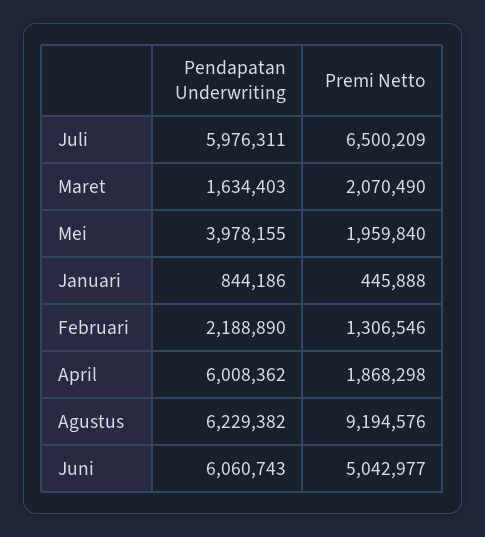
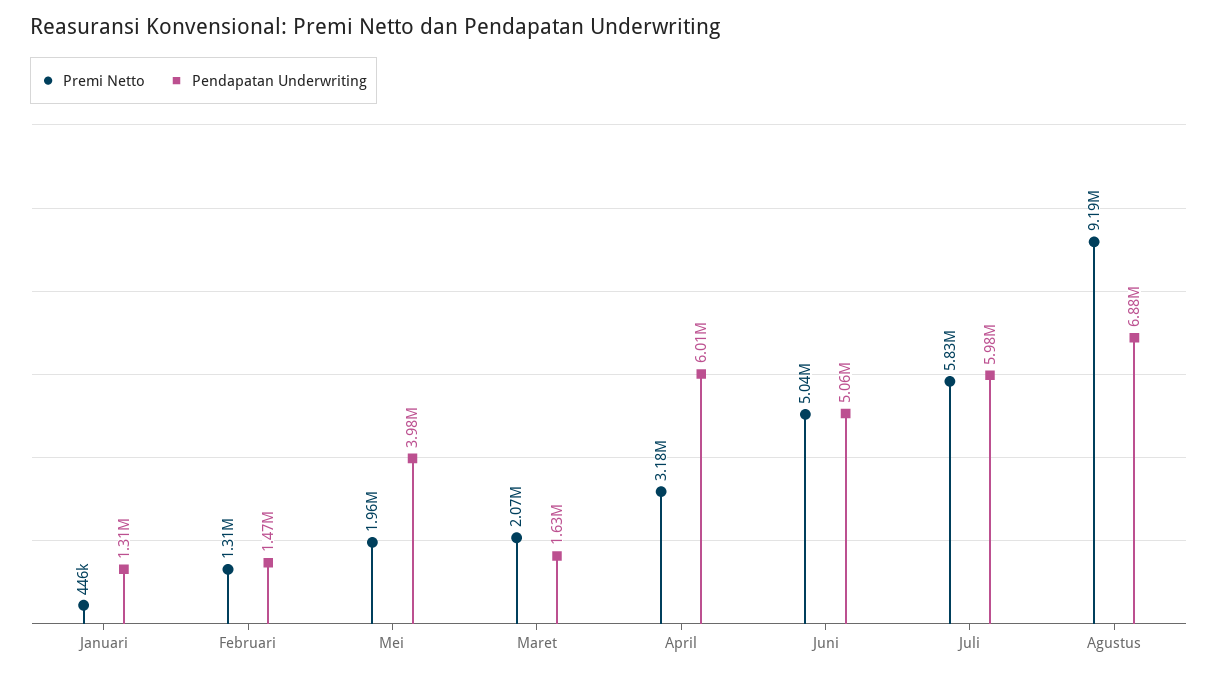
  {
    "Pendapatan Underwriting": {
      "Juli": 5976311,
      "Maret": 1634403,
      "Mei": 3978155,
-     "Januari": 844186,
+     "Januari": 1310000,
-     "Februari": 2188890,
+     "Februari": 1470000,
      "April": 6008362,
-     "Agustus": 6229382,
+     "Agustus": 6880000,
-     "Juni": 6060743
+     "Juni": 5060000
    },
    "Premi Netto": {
-     "Juli": 6500209,
+     "Juli": 5830000,
      "Maret": 2070490,
      "Mei": 1959840,
      "Januari": 445888,
      "Februari": 1306546,
-     "April": 1868298,
+     "April": 3180000,
      "Agustus": 9194576,
      "Juni": 5042977
    }
  }

